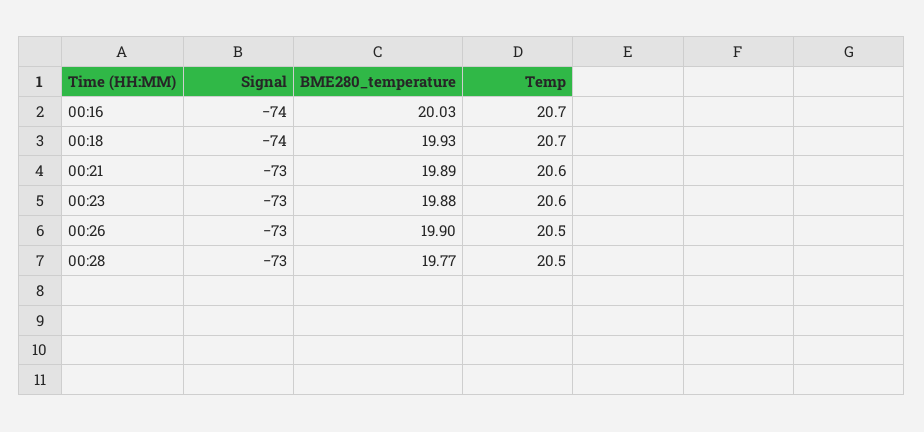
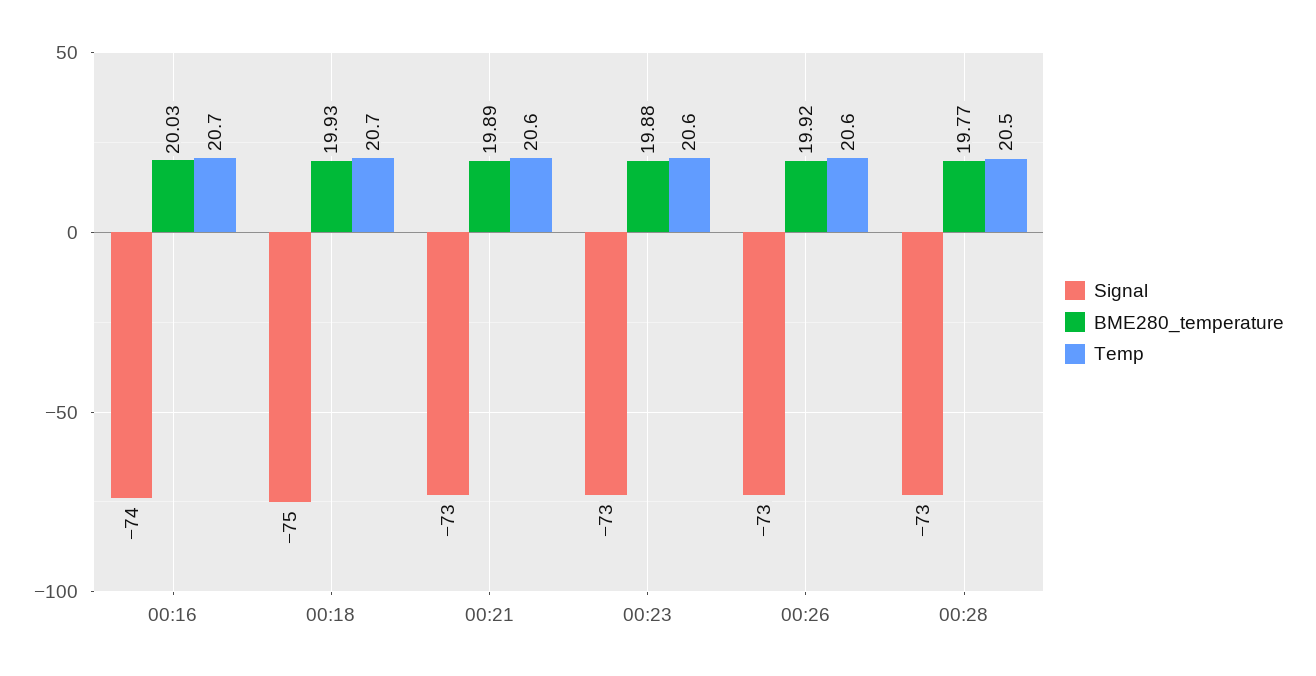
  {
    "Signal": {
      "00:16": -74,
-     "00:18": -74,
+     "00:18": -75,
      "00:21": -73,
      "00:23": -73,
      "00:26": -73,
      "00:28": -73
    },
    "BME280_temperature": {
      "00:16": 20.03,
      "00:18": 19.93,
      "00:21": 19.89,
      "00:23": 19.88,
-     "00:26": 19.9,
+     "00:26": 19.92,
      "00:28": 19.77
    },
    "Temp": {
      "00:16": 20.7,
      "00:18": 20.7,
      "00:21": 20.6,
      "00:23": 20.6,
-     "00:26": 20.5,
+     "00:26": 20.6,
      "00:28": 20.5
    }
  }

